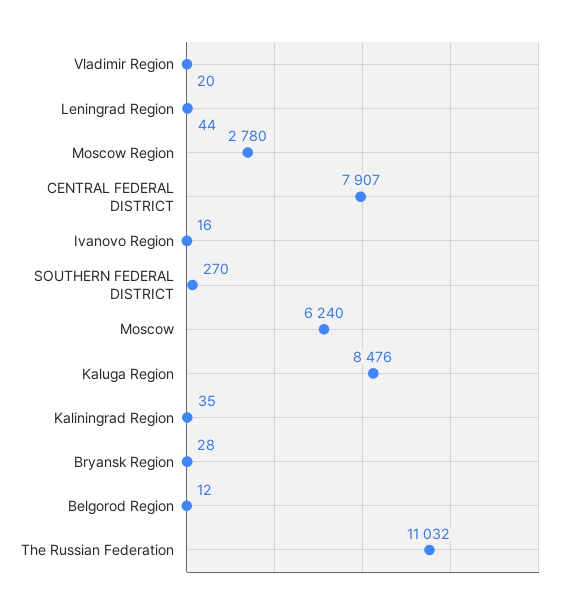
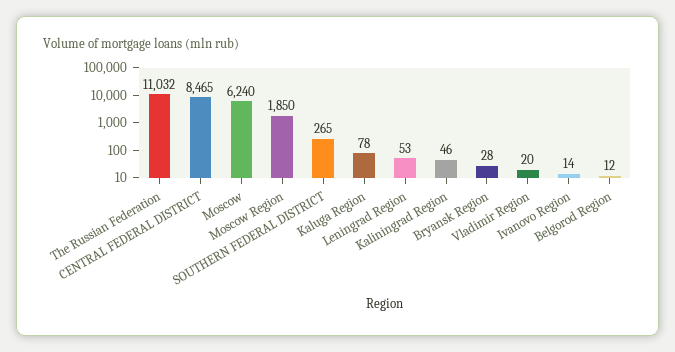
  {
    "Vladimir Region": 20,
-   "Leningrad Region": 44,
+   "Leningrad Region": 53,
-   "Moscow Region": 2780,
+   "Moscow Region": 1850,
-   "CENTRAL FEDERAL DISTRICT": 7907,
+   "CENTRAL FEDERAL DISTRICT": 8465,
-   "Ivanovo Region": 16,
+   "Ivanovo Region": 14,
-   "SOUTHERN FEDERAL DISTRICT": 270,
+   "SOUTHERN FEDERAL DISTRICT": 265,
    "Moscow": 6240,
-   "Kaluga Region": 8476,
+   "Kaluga Region": 78,
-   "Kaliningrad Region": 35,
+   "Kaliningrad Region": 46,
    "Bryansk Region": 28,
    "Belgorod Region": 12,
    "The Russian Federation": 11032
  }

